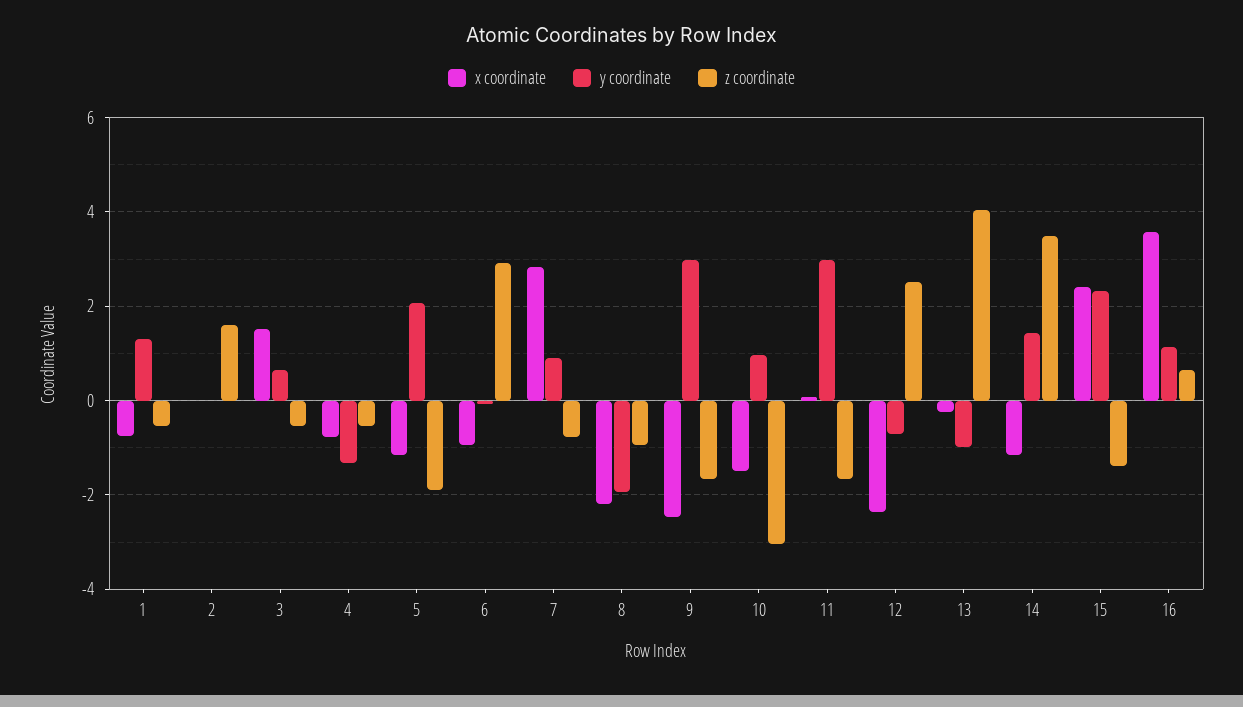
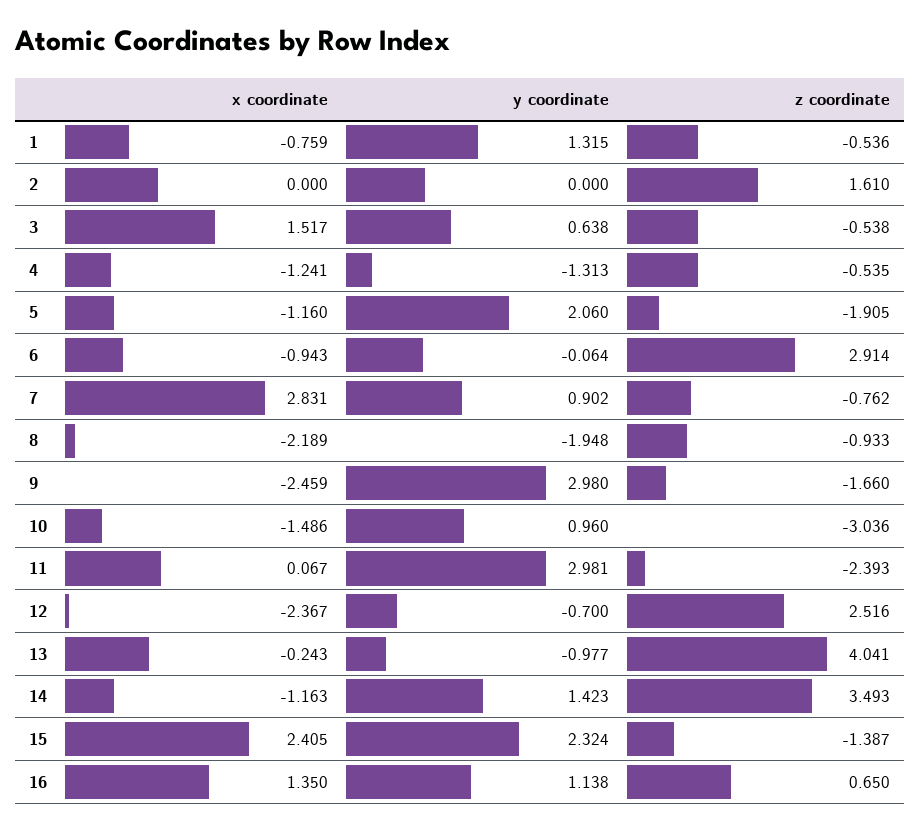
  {
    "x coordinate": {
      "1": -0.759,
      "2": 0,
      "3": 1.517,
-     "4": -0.8,
+     "4": -1.241,
      "5": -1.16,
      "6": -0.943,
      "7": 2.831,
      "8": -2.189,
      "9": -2.459,
      "10": -1.486,
      "11": 0.067,
      "12": -2.367,
      "13": -0.243,
      "14": -1.163,
      "15": 2.405,
-     "16": 3.6
+     "16": 1.35
    },
    "y coordinate": {
      "1": 1.315,
      "2": 0,
      "3": 0.638,
      "4": -1.313,
      "5": 2.06,
      "6": -0.064,
      "7": 0.902,
      "8": -1.948,
      "9": 2.98,
      "10": 0.96,
      "11": 2.981,
      "12": -0.7,
      "13": -0.977,
      "14": 1.423,
      "15": 2.324,
      "16": 1.138
    },
    "z coordinate": {
      "1": -0.536,
      "2": 1.61,
      "3": -0.538,
      "4": -0.535,
      "5": -1.905,
      "6": 2.914,
      "7": -0.762,
      "8": -0.933,
      "9": -1.66,
      "10": -3.036,
-     "11": -1.6,
+     "11": -2.393,
      "12": 2.516,
      "13": 4.041,
      "14": 3.493,
      "15": -1.387,
      "16": 0.65
    }
  }

